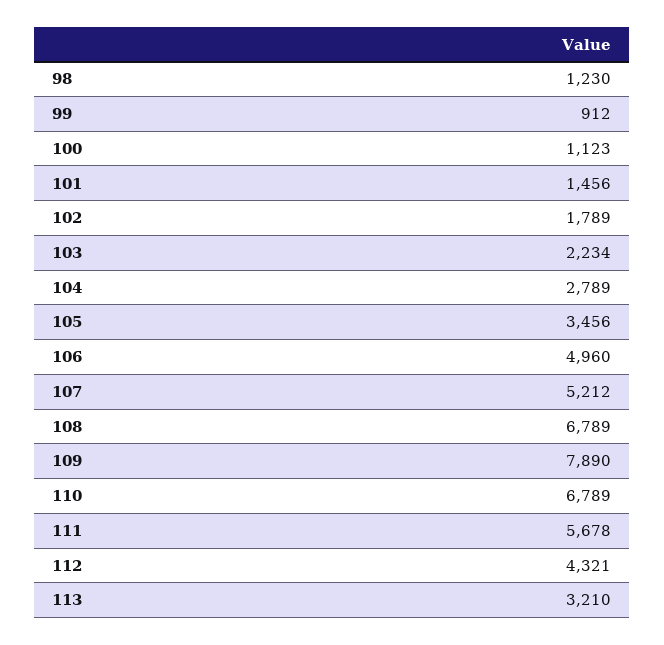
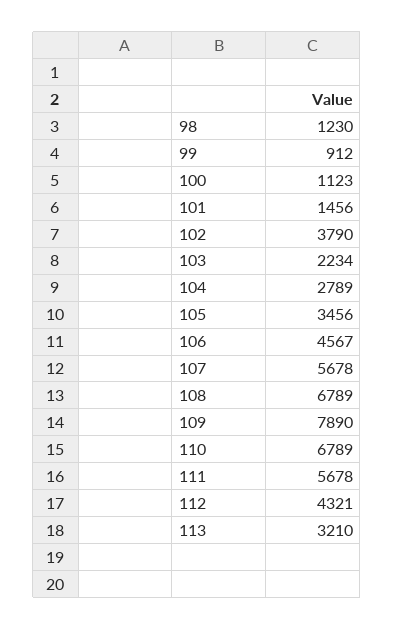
  {
    "98": 1230,
    "99": 912,
    "100": 1123,
    "101": 1456,
-   "102": 1789,
+   "102": 3790,
    "103": 2234,
    "104": 2789,
    "105": 3456,
-   "106": 4960,
+   "106": 4567,
-   "107": 5212,
+   "107": 5678,
    "108": 6789,
    "109": 7890,
    "110": 6789,
    "111": 5678,
    "112": 4321,
    "113": 3210
  }

